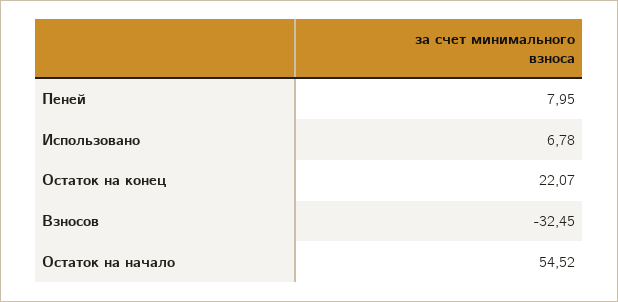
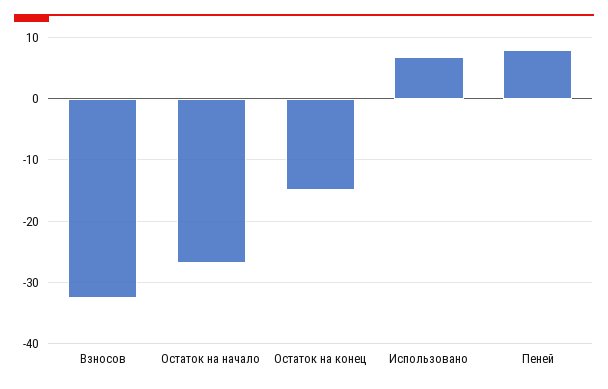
  {
    "Пеней": 7.95,
    "Использовано": 6.78,
-   "Остаток на конец": 22.07,
+   "Остаток на конец": -15,
    "Взносов": -32.45,
-   "Остаток на начало": 54.52
+   "Остаток на начало": -27
  }

